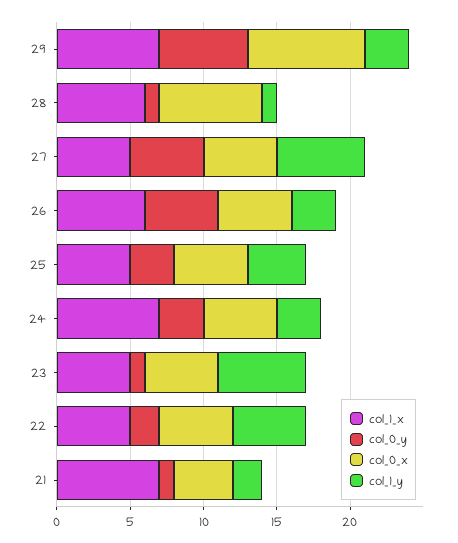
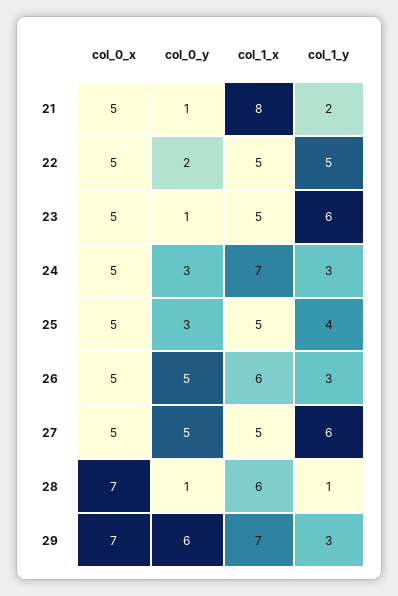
  {
    "col_1_x": {
      "29": 7,
      "28": 6,
      "27": 5,
      "26": 6,
      "25": 5,
      "24": 7,
      "23": 5,
      "22": 5,
-     "21": 7
+     "21": 8
    },
    "col_0_y": {
      "29": 6,
      "28": 1,
      "27": 5,
      "26": 5,
      "25": 3,
      "24": 3,
      "23": 1,
      "22": 2,
      "21": 1
    },
    "col_0_x": {
-     "29": 8,
+     "29": 7,
      "28": 7,
      "27": 5,
      "26": 5,
      "25": 5,
      "24": 5,
      "23": 5,
      "22": 5,
-     "21": 4
+     "21": 5
    },
    "col_1_y": {
      "29": 3,
      "28": 1,
      "27": 6,
      "26": 3,
      "25": 4,
      "24": 3,
      "23": 6,
      "22": 5,
      "21": 2
    }
  }

